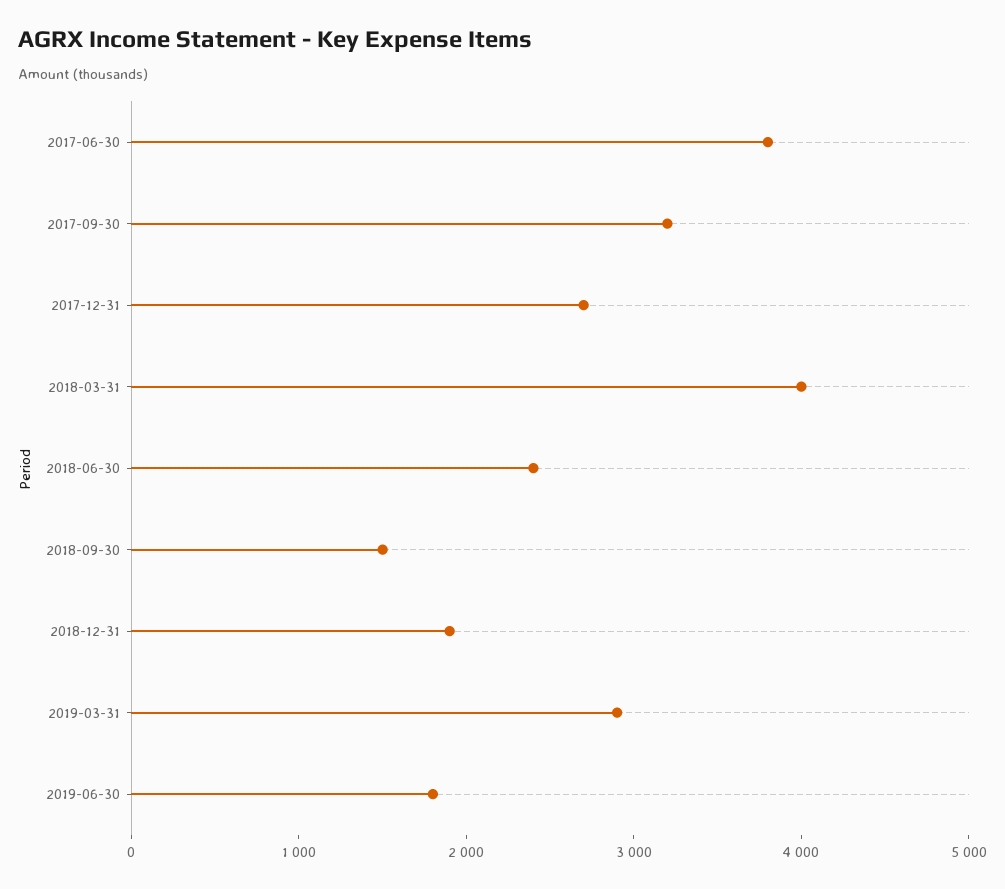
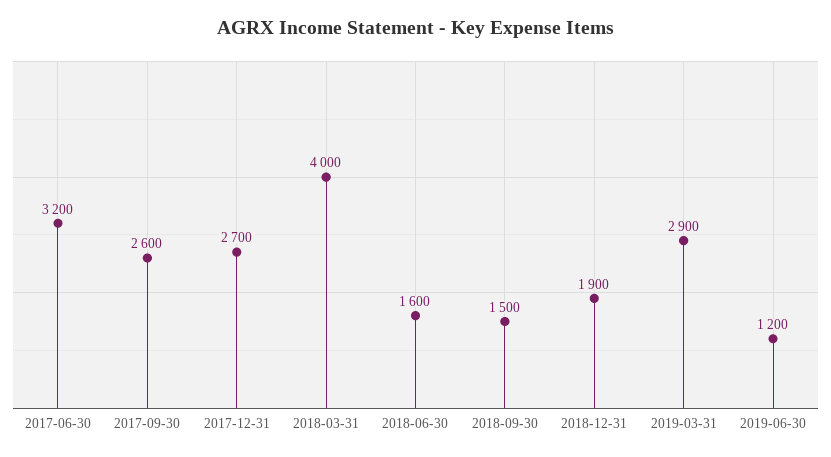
  {
-   "2017-06-30": 3800,
+   "2017-06-30": 3200,
-   "2017-09-30": 3200,
+   "2017-09-30": 2600,
    "2017-12-31": 2700,
    "2018-03-31": 4000,
-   "2018-06-30": 2400,
+   "2018-06-30": 1600,
    "2018-09-30": 1500,
    "2018-12-31": 1900,
    "2019-03-31": 2900,
-   "2019-06-30": 1800
+   "2019-06-30": 1200
  }

